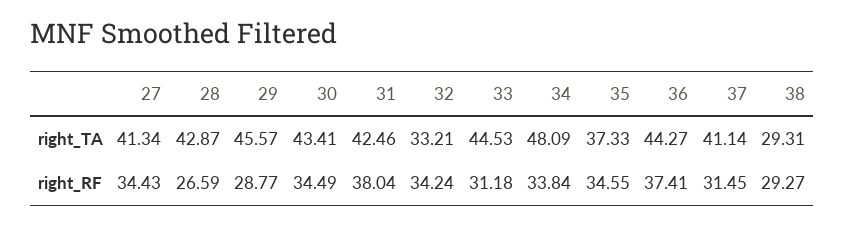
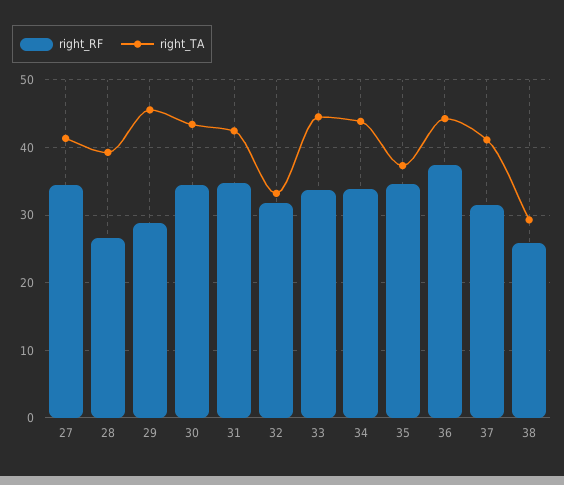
  {
    "right_TA": {
      "27": 41.34,
-     "28": 42.87,
+     "28": 39,
      "29": 45.57,
      "30": 43.41,
      "31": 42.46,
      "32": 33.21,
      "33": 44.53,
-     "34": 48.09,
+     "34": 44,
      "35": 37.33,
      "36": 44.27,
      "37": 41.14,
      "38": 29.31
    },
    "right_RF": {
      "27": 34.43,
      "28": 26.59,
      "29": 28.77,
      "30": 34.49,
-     "31": 38.04,
+     "31": 35,
-     "32": 34.24,
+     "32": 32,
-     "33": 31.18,
+     "33": 34,
      "34": 33.84,
      "35": 34.55,
      "36": 37.41,
      "37": 31.45,
-     "38": 29.27
+     "38": 26
    }
  }

